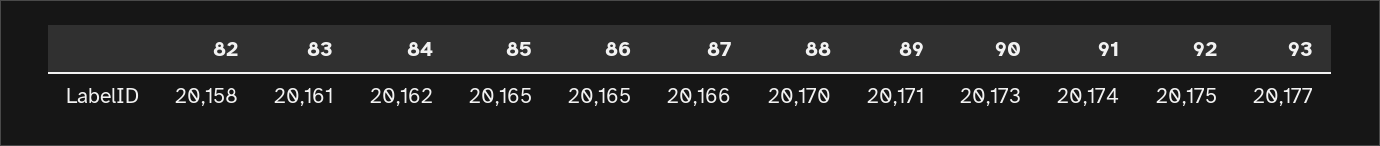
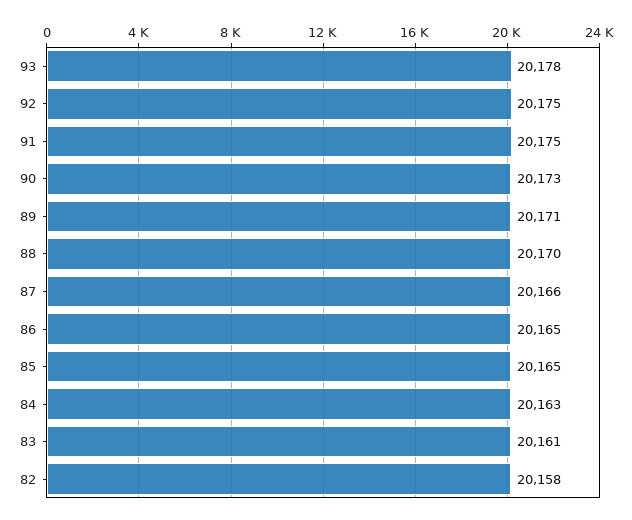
  {
    "82": 20158,
    "83": 20161,
-   "84": 20162,
+   "84": 20163,
    "85": 20165,
    "86": 20165,
    "87": 20166,
    "88": 20170,
    "89": 20171,
    "90": 20173,
-   "91": 20174,
+   "91": 20175,
    "92": 20175,
-   "93": 20177
+   "93": 20178
  }

